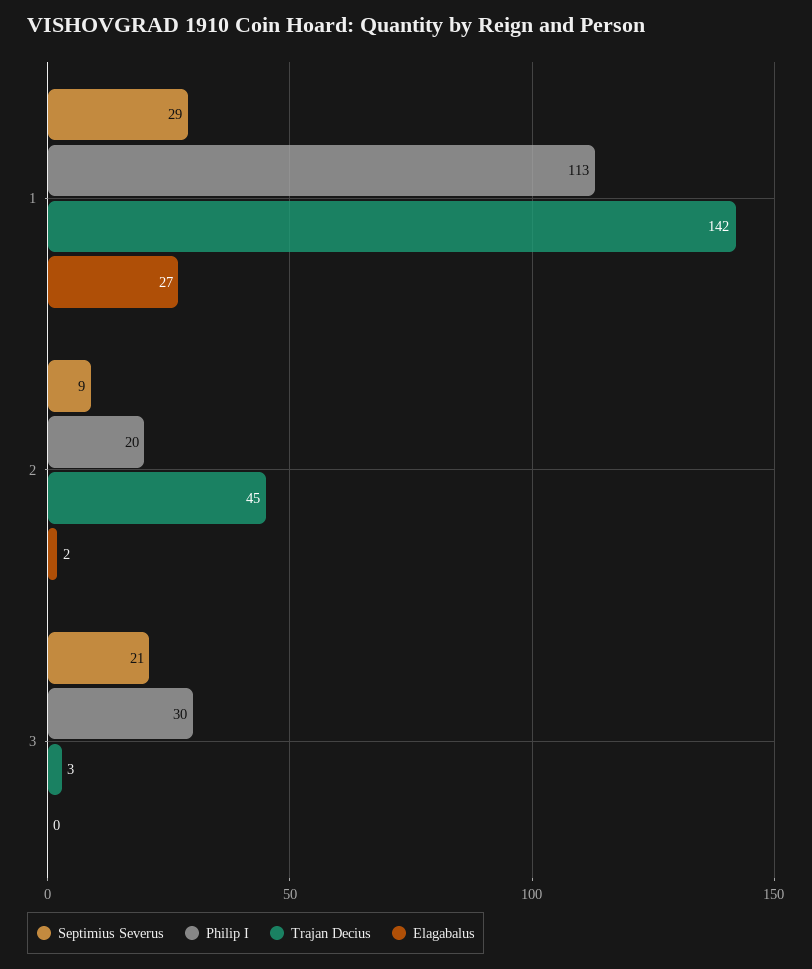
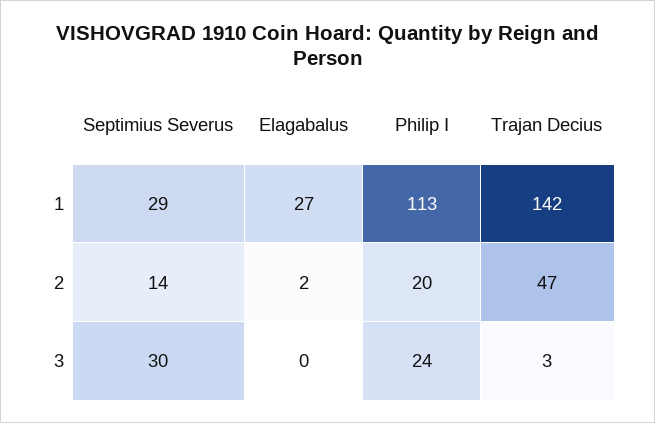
  {
    "Septimius Severus": {
      "1": 29,
-     "2": 9,
+     "2": 14,
-     "3": 21
+     "3": 30
    },
    "Philip I": {
      "1": 113,
      "2": 20,
-     "3": 30
+     "3": 24
    },
    "Trajan Decius": {
      "1": 142,
-     "2": 45,
+     "2": 47,
      "3": 3
    },
    "Elagabalus": {
      "1": 27,
      "2": 2,
      "3": 0
    }
  }

